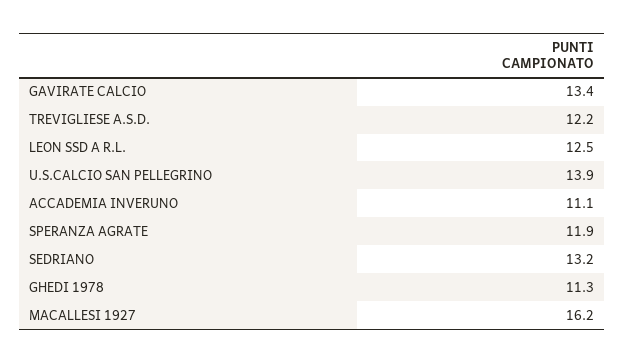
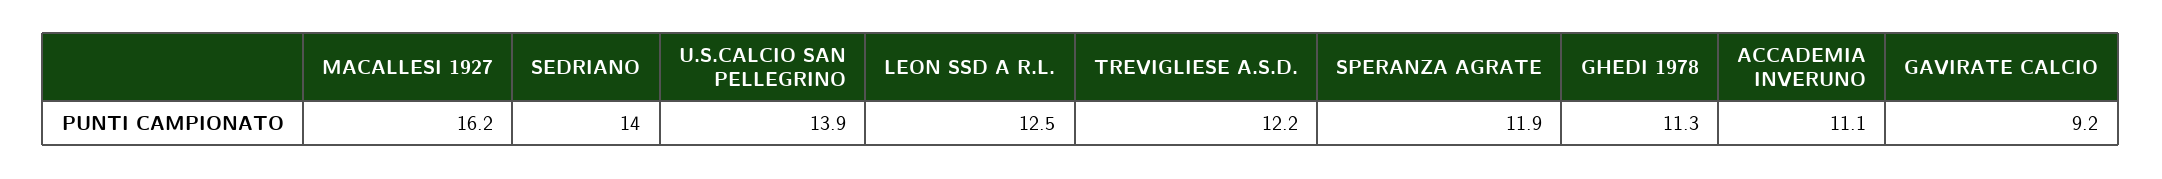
  {
-   "GAVIRATE CALCIO": 13.4,
+   "GAVIRATE CALCIO": 9.2,
    "TREVIGLIESE A.S.D.": 12.2,
    "LEON SSD A R.L.": 12.5,
    "U.S.CALCIO SAN PELLEGRINO": 13.9,
    "ACCADEMIA INVERUNO": 11.1,
    "SPERANZA AGRATE": 11.9,
-   "SEDRIANO": 13.2,
+   "SEDRIANO": 14,
    "GHEDI 1978": 11.3,
    "MACALLESI 1927": 16.2
  }

